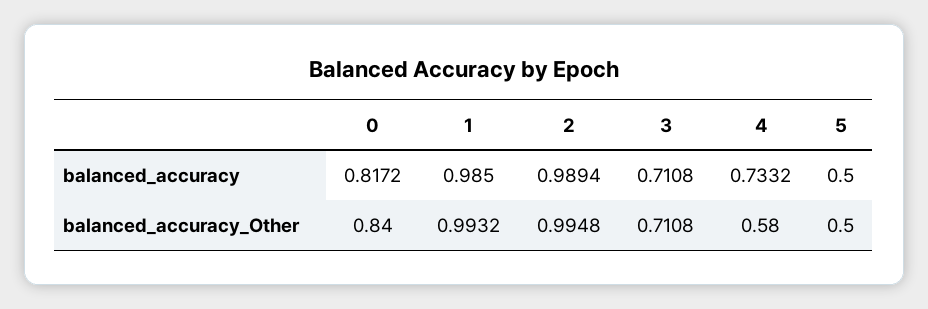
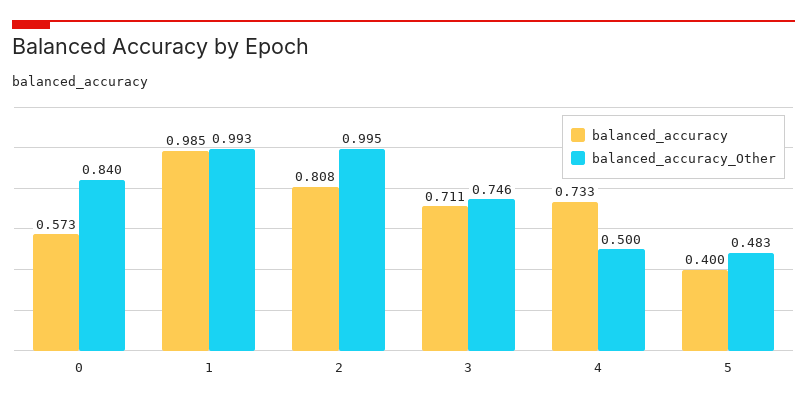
  {
    "balanced_accuracy": {
-     "0": 0.8172,
+     "0": 0.573,
      "1": 0.985,
-     "2": 0.9894,
+     "2": 0.808,
      "3": 0.7108,
      "4": 0.7332,
-     "5": 0.5
+     "5": 0.4
    },
    "balanced_accuracy_Other": {
      "0": 0.84,
      "1": 0.9932,
      "2": 0.9948,
-     "3": 0.7108,
+     "3": 0.746,
-     "4": 0.58,
+     "4": 0.5,
-     "5": 0.5
+     "5": 0.483
    }
  }

